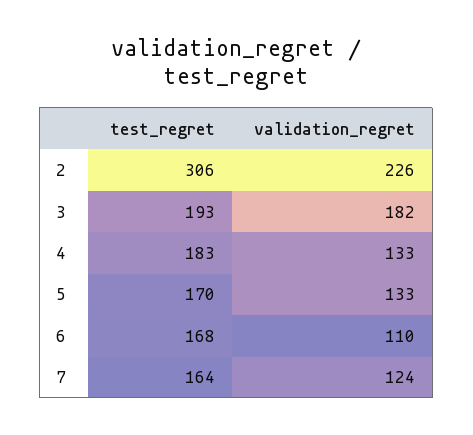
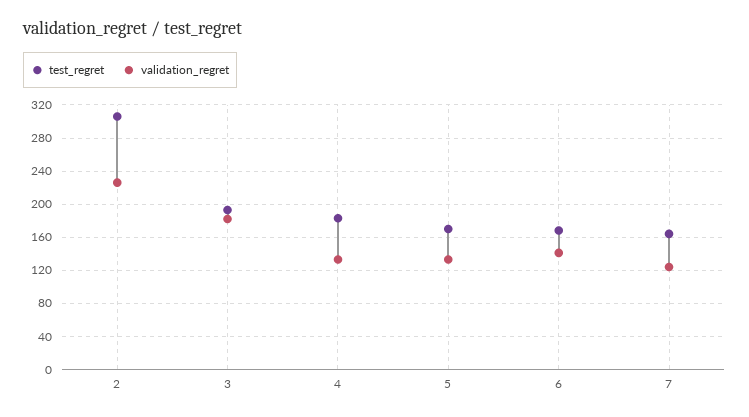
  {
    "test_regret": {
      "2": 306,
      "3": 193,
      "4": 183,
      "5": 170,
      "6": 168,
      "7": 164
    },
    "validation_regret": {
      "2": 226,
      "3": 182,
      "4": 133,
      "5": 133,
-     "6": 110,
+     "6": 140,
      "7": 124
    }
  }

